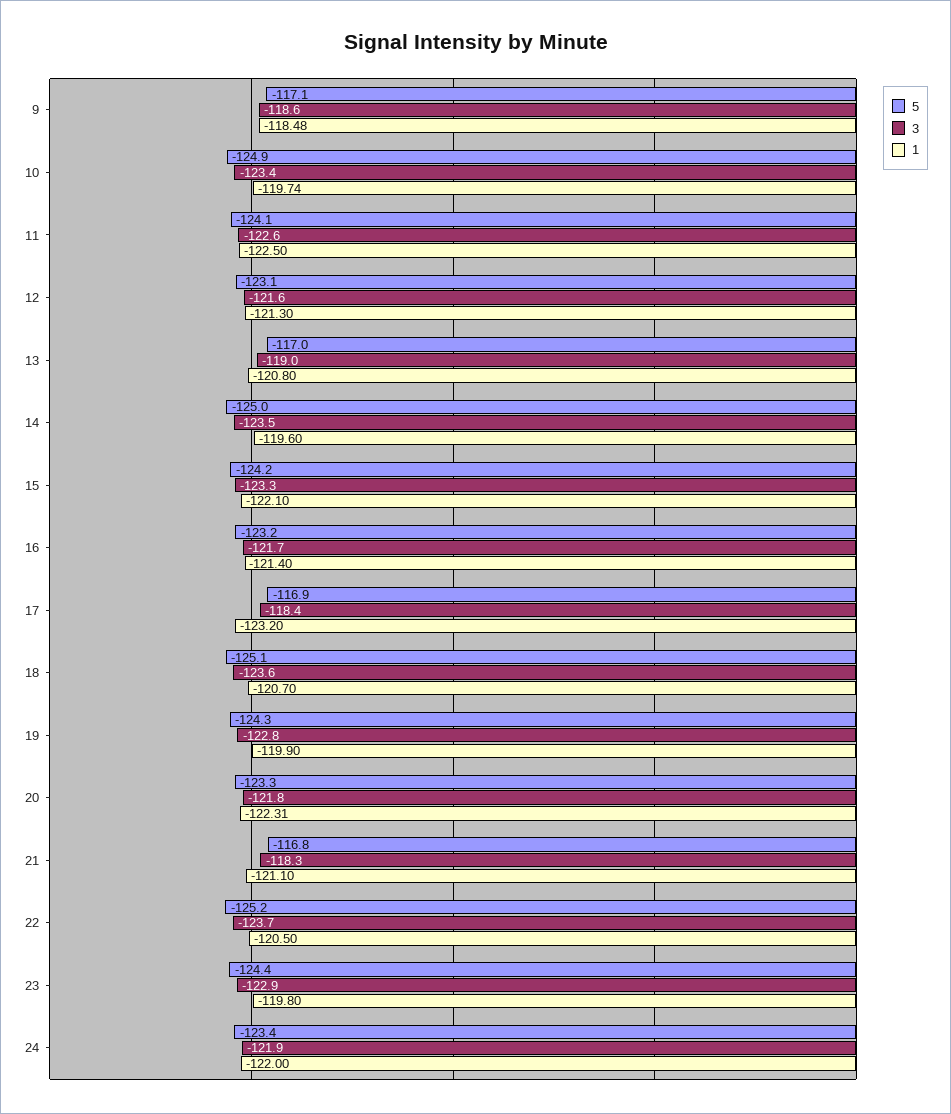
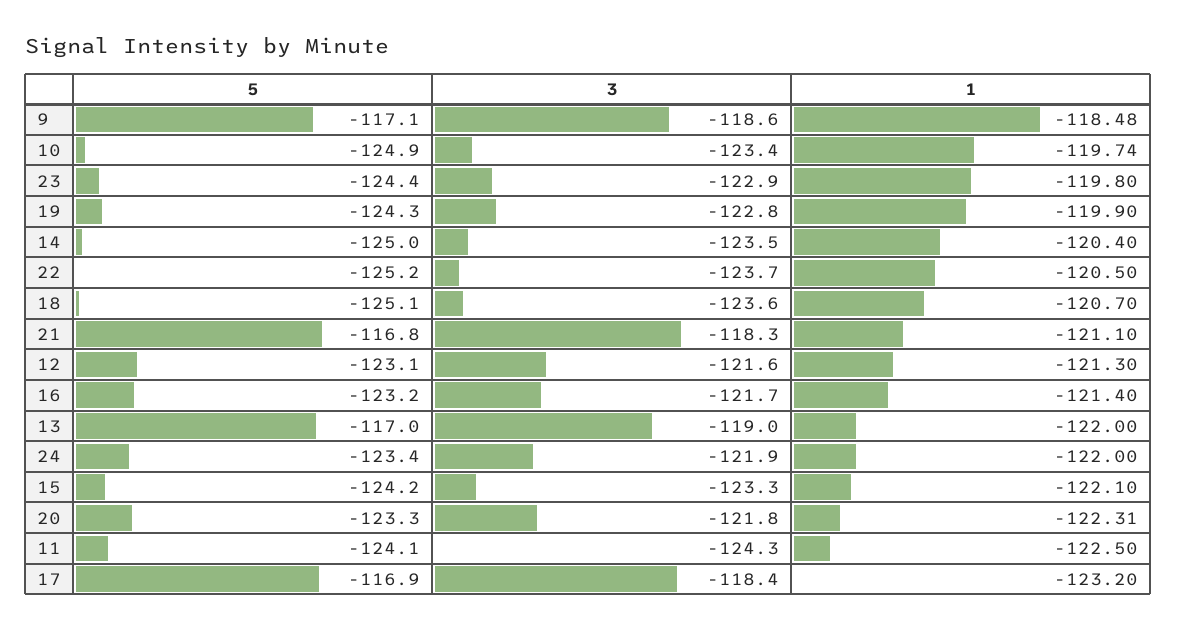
  {
    "5": {
      "9": -117.1,
      "10": -124.9,
      "11": -124.1,
      "12": -123.1,
      "13": -117,
      "14": -125,
      "15": -124.2,
      "16": -123.2,
      "17": -116.9,
      "18": -125.1,
      "19": -124.3,
      "20": -123.3,
      "21": -116.8,
      "22": -125.2,
      "23": -124.4,
      "24": -123.4
    },
    "3": {
      "9": -118.6,
      "10": -123.4,
-     "11": -122.6,
+     "11": -124.3,
      "12": -121.6,
      "13": -119,
      "14": -123.5,
      "15": -123.3,
      "16": -121.7,
      "17": -118.4,
      "18": -123.6,
      "19": -122.8,
      "20": -121.8,
      "21": -118.3,
      "22": -123.7,
      "23": -122.9,
      "24": -121.9
    },
    "1": {
      "9": -118.48,
      "10": -119.74,
      "11": -122.5,
      "12": -121.3,
-     "13": -120.8,
+     "13": -122,
-     "14": -119.6,
+     "14": -120.4,
      "15": -122.1,
      "16": -121.4,
      "17": -123.2,
      "18": -120.7,
      "19": -119.9,
      "20": -122.31,
      "21": -121.1,
      "22": -120.5,
      "23": -119.8,
      "24": -122
    }
  }

